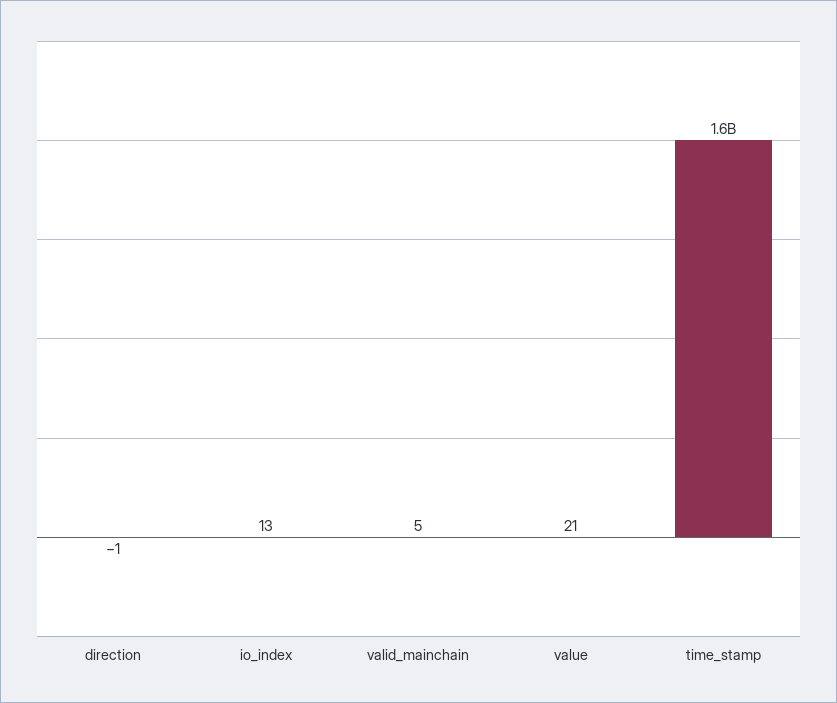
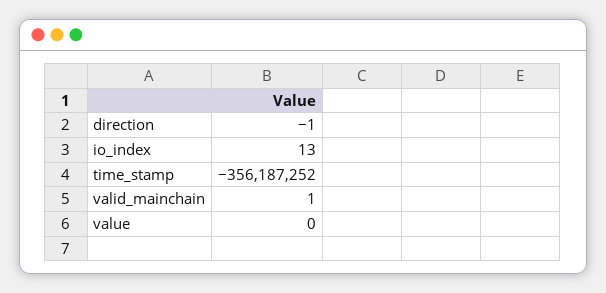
  {
    "direction": -1,
    "io_index": 13,
-   "valid_mainchain": 5,
+   "valid_mainchain": 1,
-   "value": 21,
+   "value": 0,
-   "time_stamp": 1600000000
+   "time_stamp": -356187252
  }

